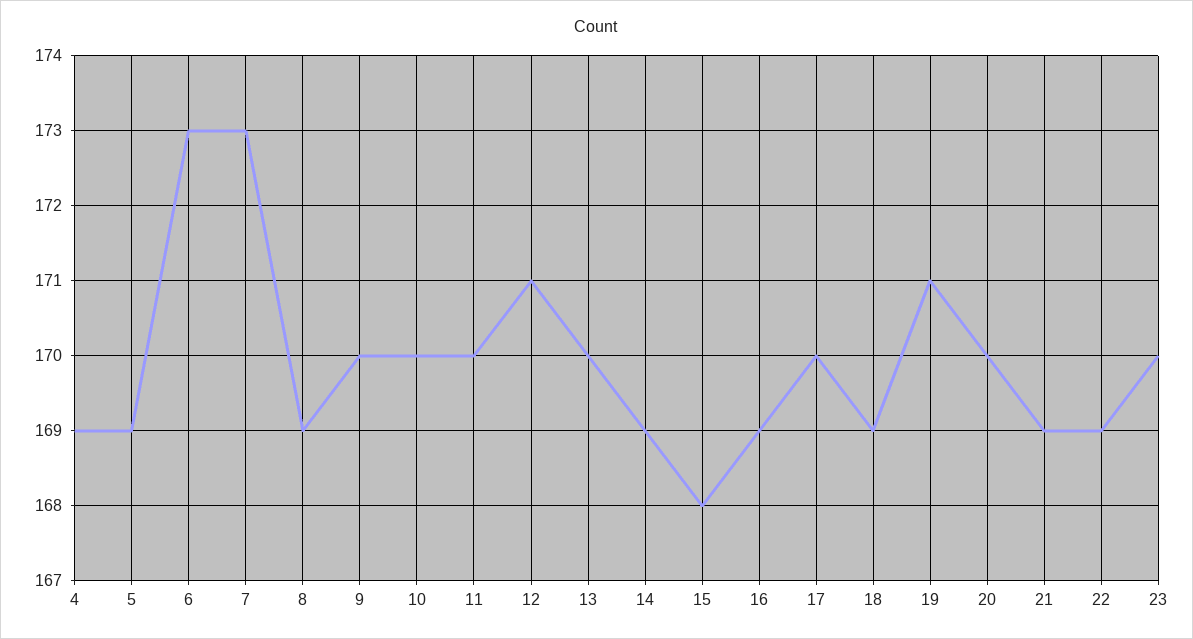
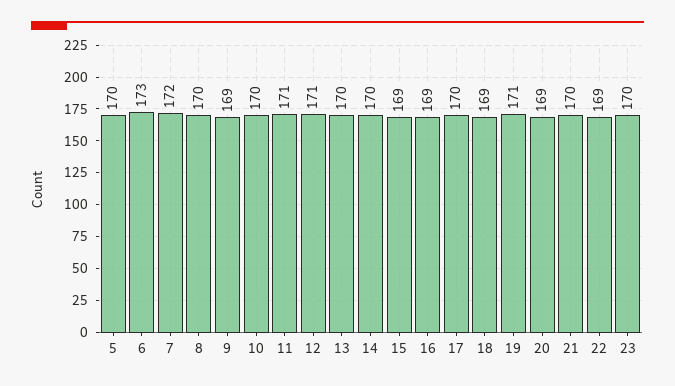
  {
-   "4": 169,
-   "5": 169,
+   "5": 170,
    "6": 173,
-   "7": 173,
+   "7": 172,
-   "8": 169,
+   "8": 170,
-   "9": 170,
+   "9": 169,
    "10": 170,
-   "11": 170,
+   "11": 171,
    "12": 171,
    "13": 170,
-   "14": 169,
+   "14": 170,
-   "15": 168,
+   "15": 169,
    "16": 169,
    "17": 170,
    "18": 169,
    "19": 171,
-   "20": 170,
+   "20": 169,
-   "21": 169,
+   "21": 170,
    "22": 169,
    "23": 170
  }

